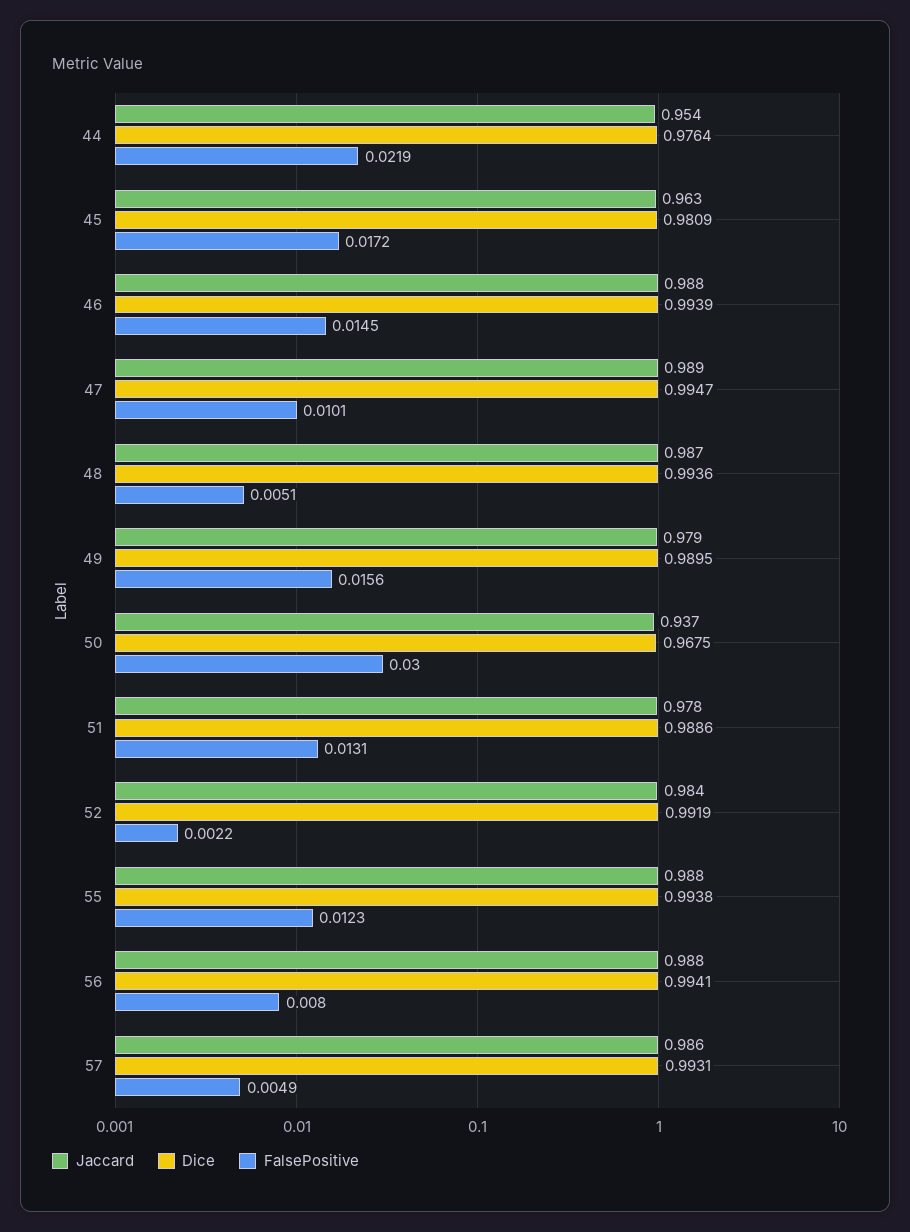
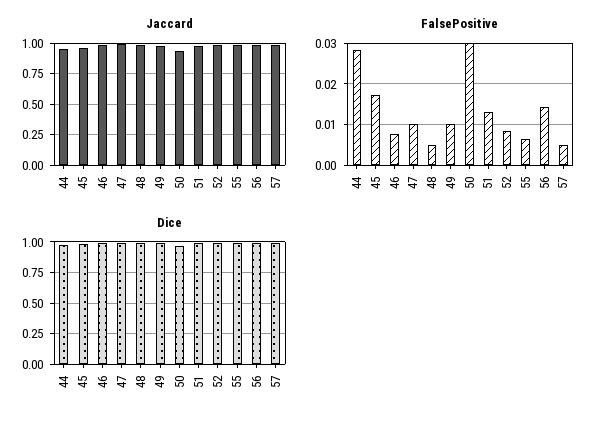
  {
    "Jaccard": {
      "44": 0.954,
      "45": 0.963,
      "46": 0.988,
      "47": 0.989,
      "48": 0.987,
      "49": 0.979,
      "50": 0.937,
      "51": 0.978,
      "52": 0.984,
      "55": 0.988,
      "56": 0.988,
      "57": 0.986
    },
    "Dice": {
      "44": 0.9764,
      "45": 0.9809,
      "46": 0.9939,
      "47": 0.9947,
      "48": 0.9936,
      "49": 0.9895,
      "50": 0.9675,
      "51": 0.9886,
      "52": 0.9919,
      "55": 0.9938,
      "56": 0.9941,
      "57": 0.9931
    },
    "FalsePositive": {
-     "44": 0.0219,
+     "44": 0.028,
      "45": 0.0172,
-     "46": 0.0145,
+     "46": 0.008,
      "47": 0.0101,
      "48": 0.0051,
-     "49": 0.0156,
+     "49": 0.01,
      "50": 0.03,
      "51": 0.0131,
-     "52": 0.0022,
+     "52": 0.008,
-     "55": 0.0123,
+     "55": 0.006,
-     "56": 0.008,
+     "56": 0.014,
      "57": 0.0049
    }
  }

